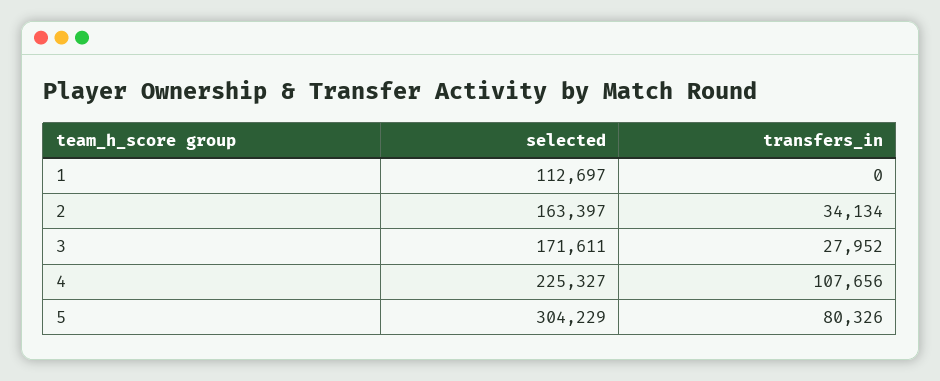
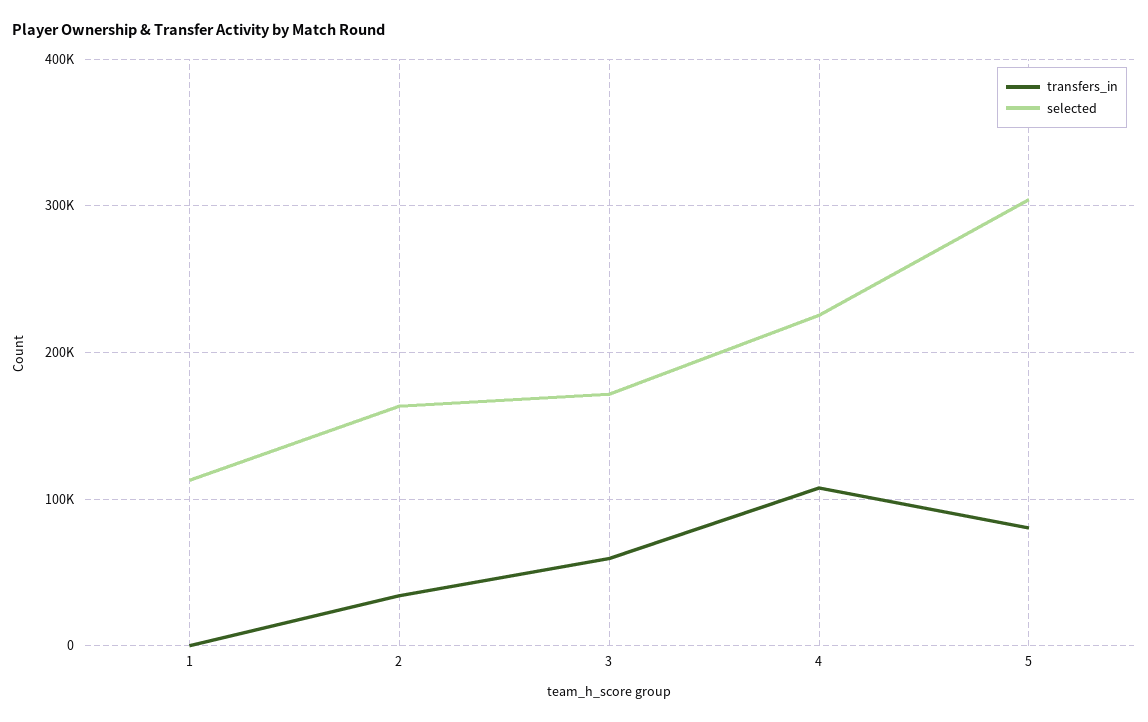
  {
    "selected": {
      "1": 112697,
      "2": 163397,
      "3": 171611,
      "4": 225327,
      "5": 304229
    },
    "transfers_in": {
      "1": 0,
      "2": 34134,
-     "3": 27952,
+     "3": 60000,
      "4": 107656,
      "5": 80326
    }
  }

